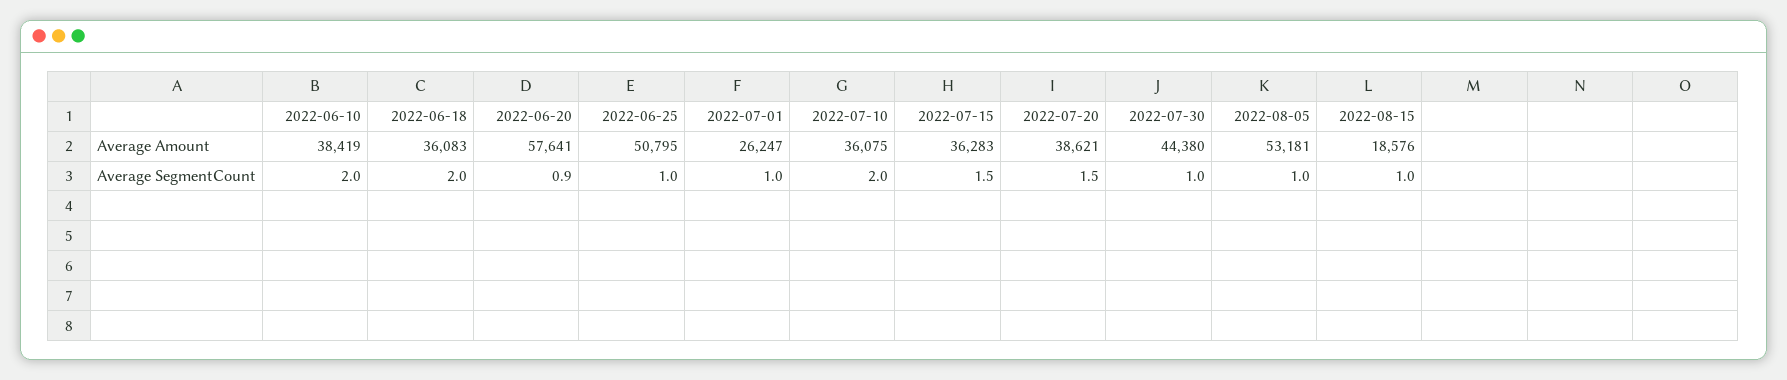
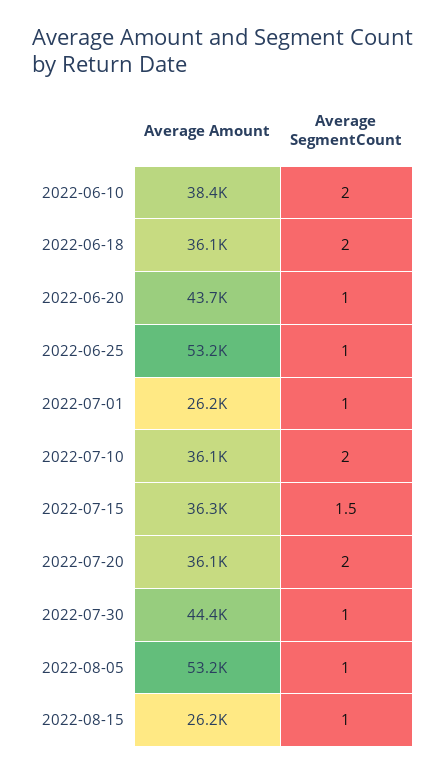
  {
    "2022-06-10": {
      "Average Amount": 38419,
      "Average SegmentCount": 2
    },
    "2022-06-18": {
      "Average Amount": 36083,
      "Average SegmentCount": 2
    },
    "2022-06-20": {
-     "Average Amount": 57641,
+     "Average Amount": 43700,
-     "Average SegmentCount": 0.9
+     "Average SegmentCount": 1
    },
    "2022-06-25": {
-     "Average Amount": 50795,
+     "Average Amount": 53200,
      "Average SegmentCount": 1
    },
    "2022-07-01": {
      "Average Amount": 26247,
      "Average SegmentCount": 1
    },
    "2022-07-10": {
      "Average Amount": 36075,
      "Average SegmentCount": 2
    },
    "2022-07-15": {
      "Average Amount": 36283,
      "Average SegmentCount": 1.5
    },
    "2022-07-20": {
-     "Average Amount": 38621,
+     "Average Amount": 36100,
-     "Average SegmentCount": 1.5
+     "Average SegmentCount": 2
    },
    "2022-07-30": {
      "Average Amount": 44380,
      "Average SegmentCount": 1
    },
    "2022-08-05": {
      "Average Amount": 53181,
      "Average SegmentCount": 1
    },
    "2022-08-15": {
-     "Average Amount": 18576,
+     "Average Amount": 26200,
      "Average SegmentCount": 1
    }
  }

